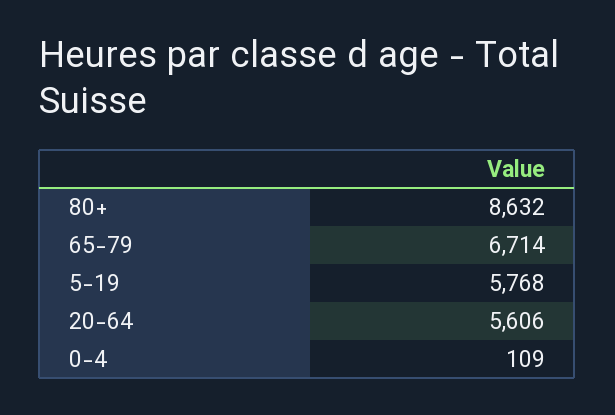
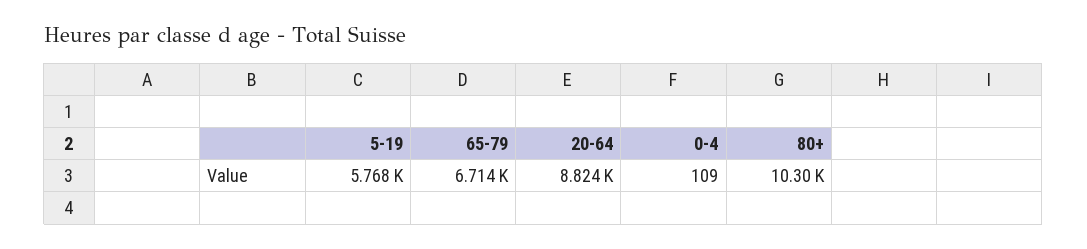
  {
-   "80+": 8632,
+   "80+": 10300,
    "65-79": 6714,
    "5-19": 5768,
-   "20-64": 5606,
+   "20-64": 8824,
    "0-4": 109
  }

